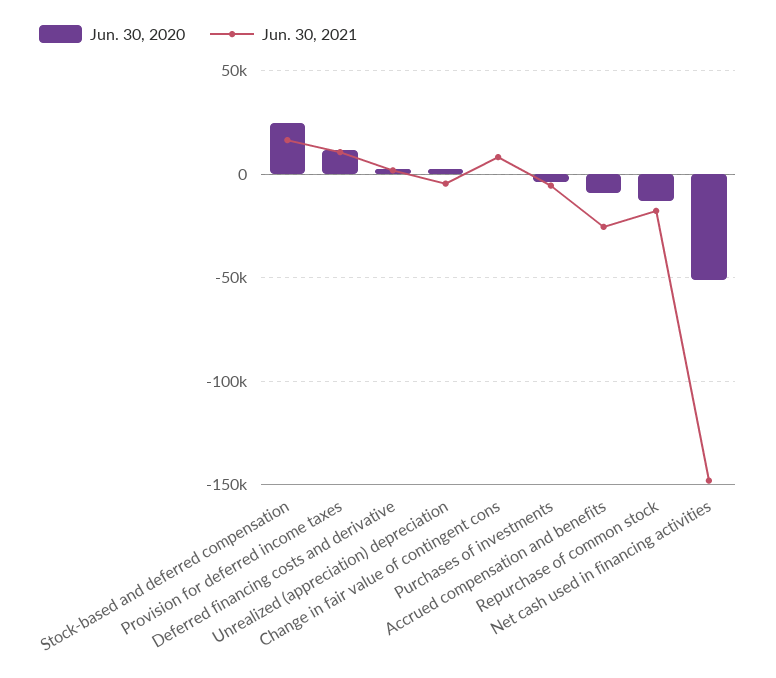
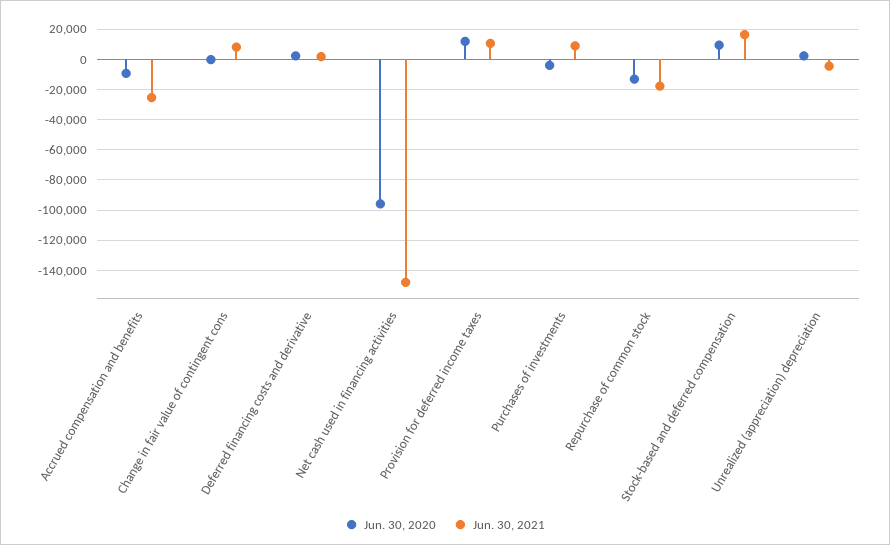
  {
    "Jun. 30, 2020": {
-     "Stock-based and deferred compensation": 25000,
+     "Stock-based and deferred compensation": 10000,
      "Provision for deferred income taxes": 10000,
      "Deferred financing costs and derivative": 0,
      "Unrealized (appreciation) depreciation": 0,
      "Change in fair value of contingent cons": 0,
      "Purchases of investments": -5000,
      "Accrued compensation and benefits": -10000,
      "Repurchase of common stock": -15000,
-     "Net cash used in financing activities": -50000
+     "Net cash used in financing activities": -95000
    },
    "Jun. 30, 2021": {
      "Stock-based and deferred compensation": 15000,
      "Provision for deferred income taxes": 10000,
      "Deferred financing costs and derivative": 0,
      "Unrealized (appreciation) depreciation": -5000,
      "Change in fair value of contingent cons": 10000,
-     "Purchases of investments": -5000,
+     "Purchases of investments": 10000,
      "Accrued compensation and benefits": -25000,
      "Repurchase of common stock": -20000,
      "Net cash used in financing activities": -150000
    }
  }

